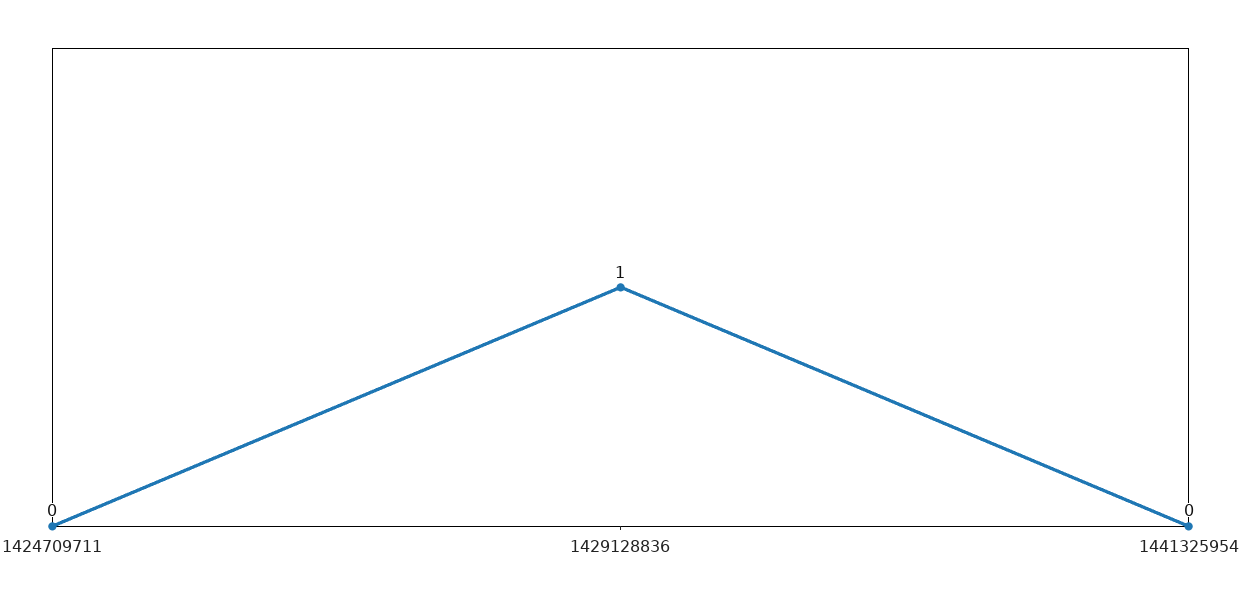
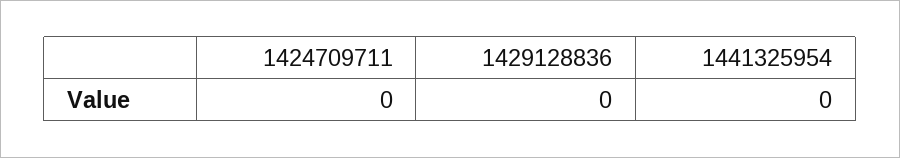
  {
    "1424709711": 0,
-   "1429128836": 1,
+   "1429128836": 0,
    "1441325954": 0
  }

